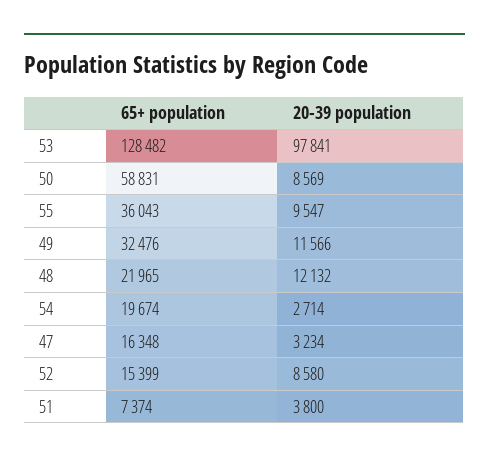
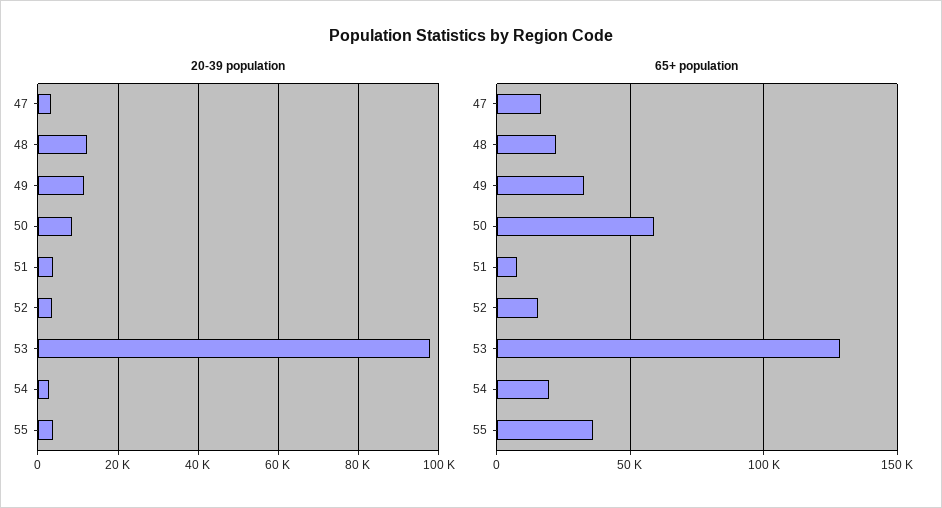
  {
    "65+ population": {
      "53": 128482,
      "50": 58831,
      "55": 36043,
      "49": 32476,
      "48": 21965,
      "54": 19674,
      "47": 16348,
      "52": 15399,
      "51": 7374
    },
    "20-39 population": {
      "53": 97841,
      "50": 8569,
-     "55": 9547,
+     "55": 4000,
      "49": 11566,
      "48": 12132,
      "54": 2714,
      "47": 3234,
-     "52": 8580,
+     "52": 4000,
      "51": 3800
    }
  }

